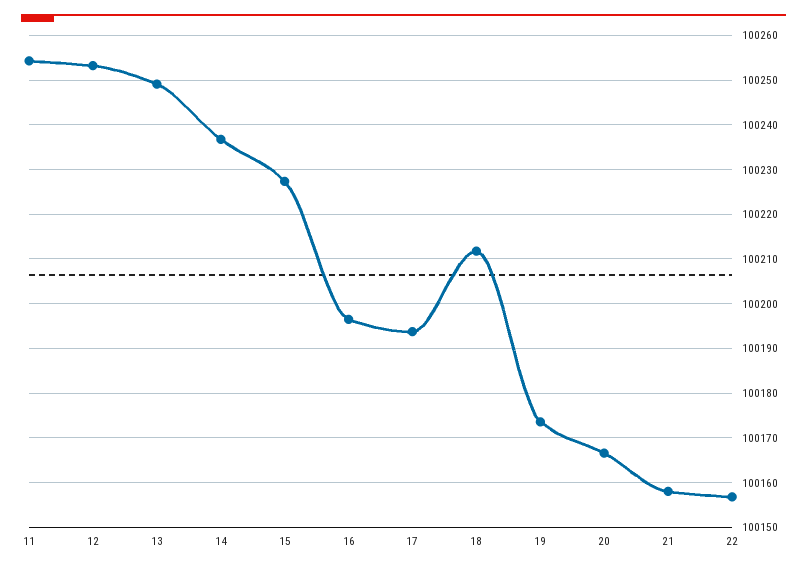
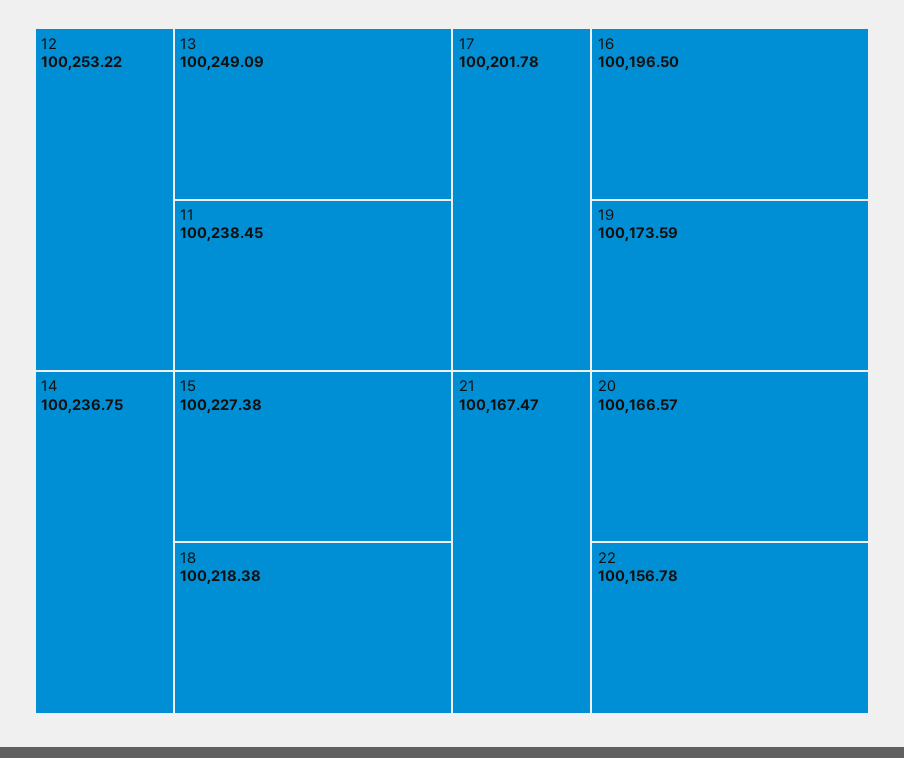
  {
-   "11": 100254,
+   "11": 100238.45,
    "12": 100253.22,
    "13": 100249.09,
    "14": 100236.75,
    "15": 100227.38,
    "16": 100196.5,
-   "17": 100194,
+   "17": 100201.78,
-   "18": 100212,
+   "18": 100218.38,
    "19": 100173.59,
    "20": 100166.57,
-   "21": 100158,
+   "21": 100167.47,
    "22": 100156.78
  }

